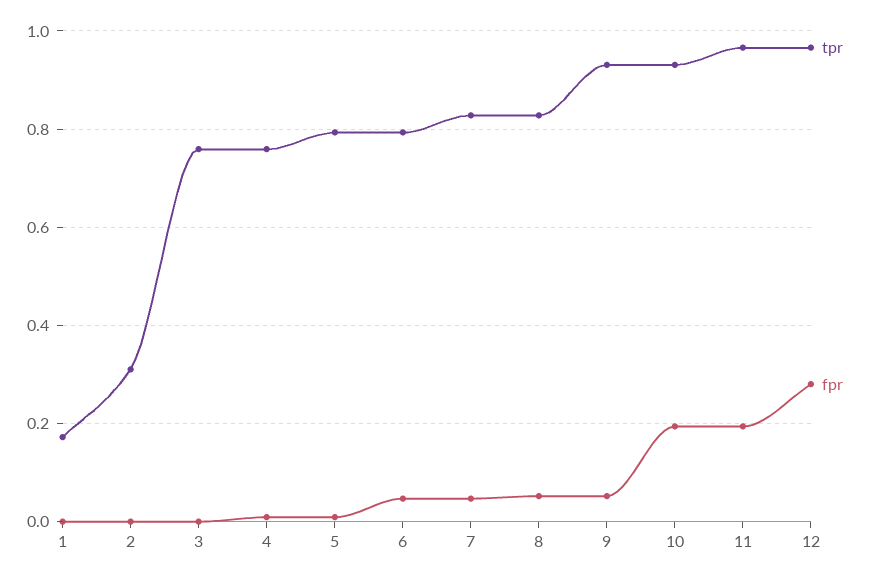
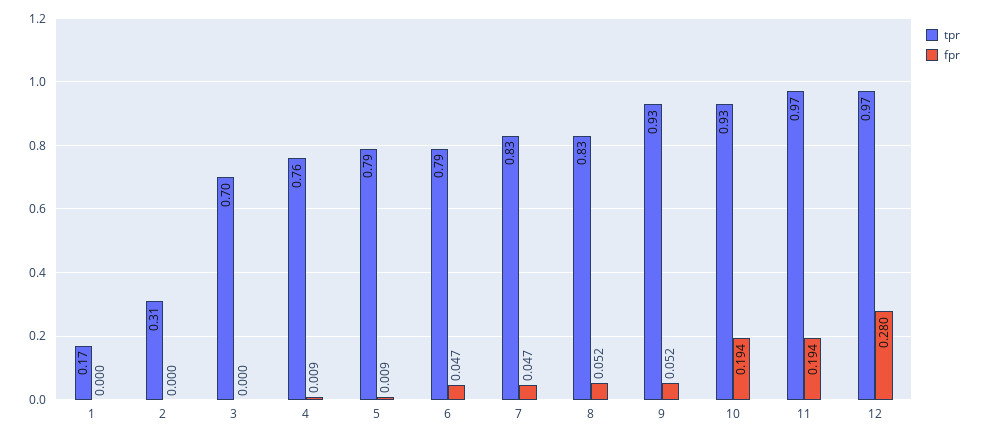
  {
    "tpr": {
      "1": 0.17,
      "2": 0.31,
-     "3": 0.76,
+     "3": 0.7,
      "4": 0.76,
      "5": 0.79,
      "6": 0.79,
      "7": 0.83,
      "8": 0.83,
      "9": 0.93,
      "10": 0.93,
      "11": 0.97,
      "12": 0.97
    },
    "fpr": {
      "1": 0,
      "2": 0,
      "3": 0,
      "4": 0.009,
      "5": 0.009,
      "6": 0.047,
      "7": 0.047,
      "8": 0.052,
      "9": 0.052,
      "10": 0.194,
      "11": 0.194,
      "12": 0.28
    }
  }

